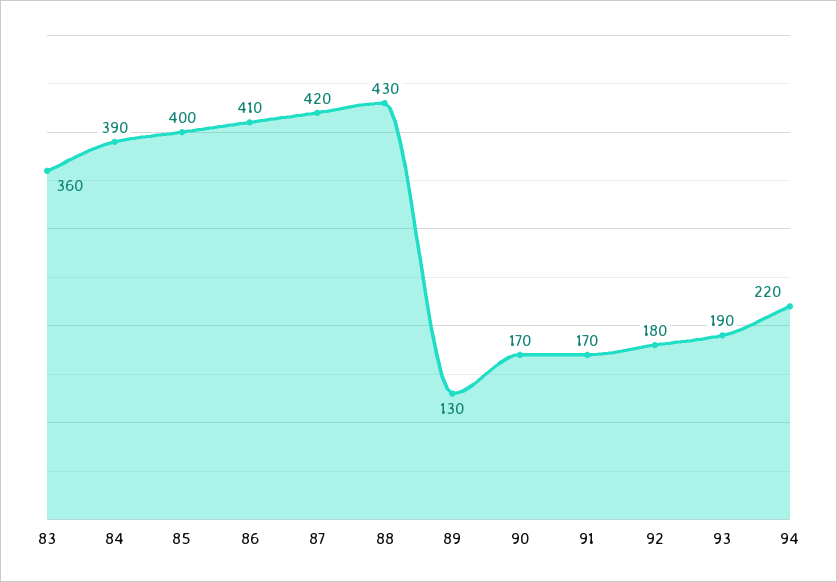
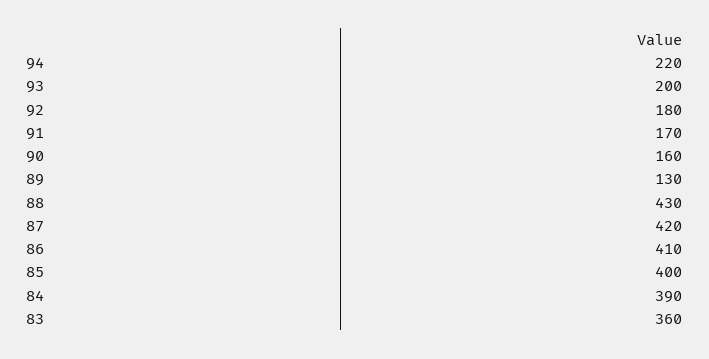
  {
    "83": 360,
    "84": 390,
    "85": 400,
    "86": 410,
    "87": 420,
    "88": 430,
    "89": 130,
-   "90": 170,
+   "90": 160,
    "91": 170,
    "92": 180,
-   "93": 190,
+   "93": 200,
    "94": 220
  }

